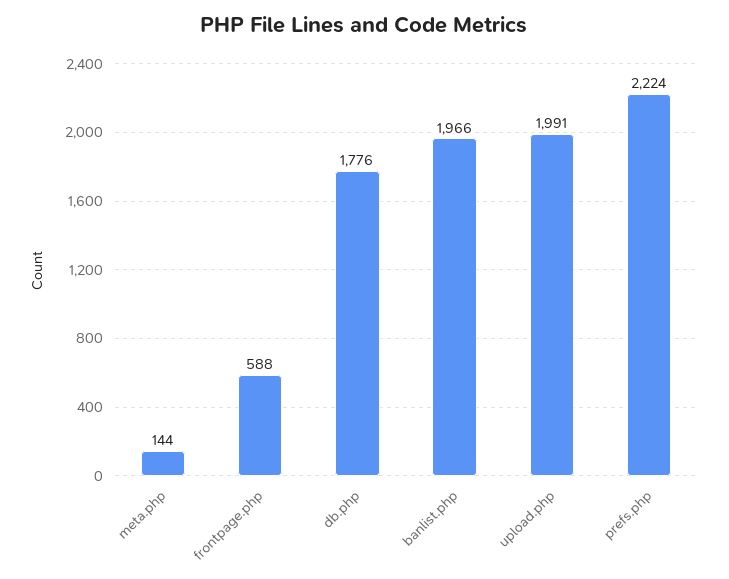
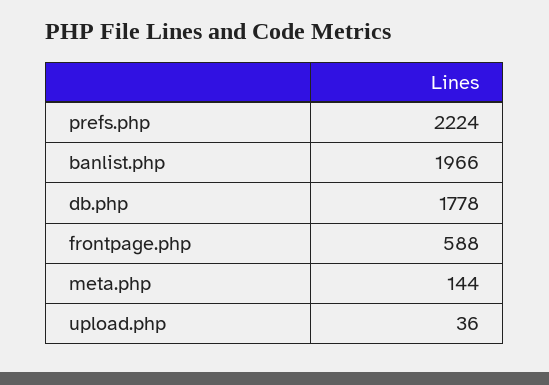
  {
    "meta.php": 144,
    "frontpage.php": 588,
-   "db.php": 1776,
+   "db.php": 1778,
    "banlist.php": 1966,
-   "upload.php": 1991,
+   "upload.php": 36,
    "prefs.php": 2224
  }

